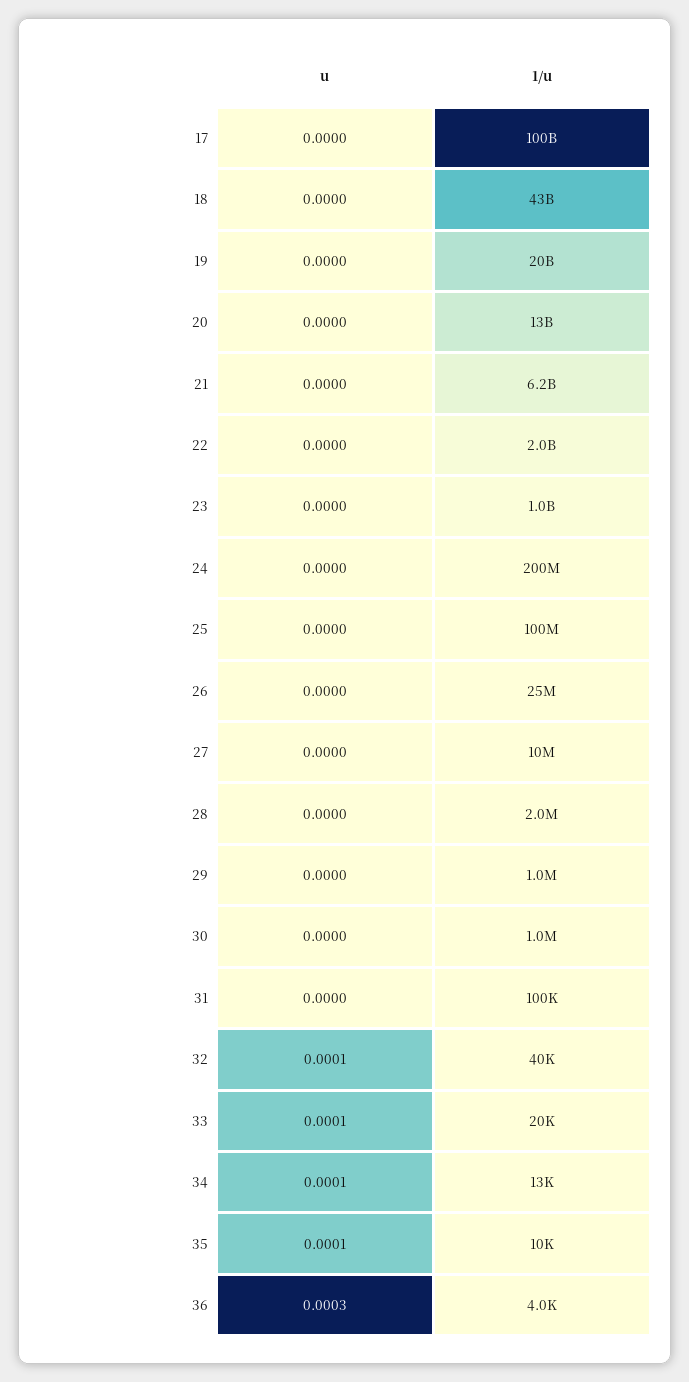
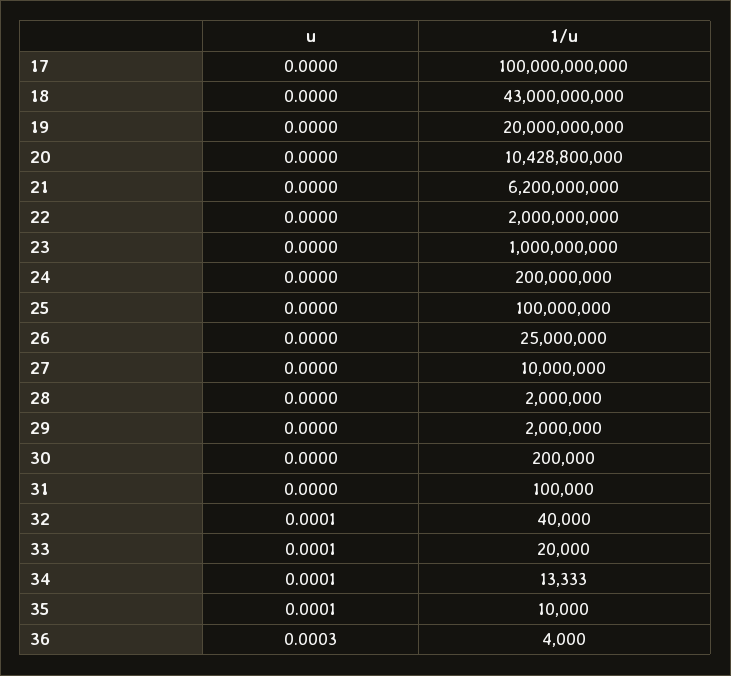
  {
    "u": {
      "17": 0,
      "18": 0,
      "19": 0,
      "20": 0,
      "21": 0,
      "22": 0,
      "23": 0,
      "24": 0,
      "25": 0,
      "26": 0,
      "27": 0,
      "28": 0,
      "29": 0,
      "30": 0,
      "31": 0,
      "32": 0.0001,
      "33": 0.0001,
      "34": 0.0001,
      "35": 0.0001,
      "36": 0.0003
    },
    "1/u": {
      "17": 100000000000,
      "18": 43000000000,
      "19": 20000000000,
-     "20": 13000000000,
+     "20": 10428800000,
      "21": 6200000000,
      "22": 2000000000,
      "23": 1000000000,
      "24": 200000000,
      "25": 100000000,
      "26": 25000000,
      "27": 10000000,
      "28": 2000000,
-     "29": 1000000,
+     "29": 2000000,
-     "30": 1000000,
+     "30": 200000,
      "31": 100000,
      "32": 40000,
      "33": 20000,
      "34": 13333,
      "35": 10000,
      "36": 4000
    }
  }

